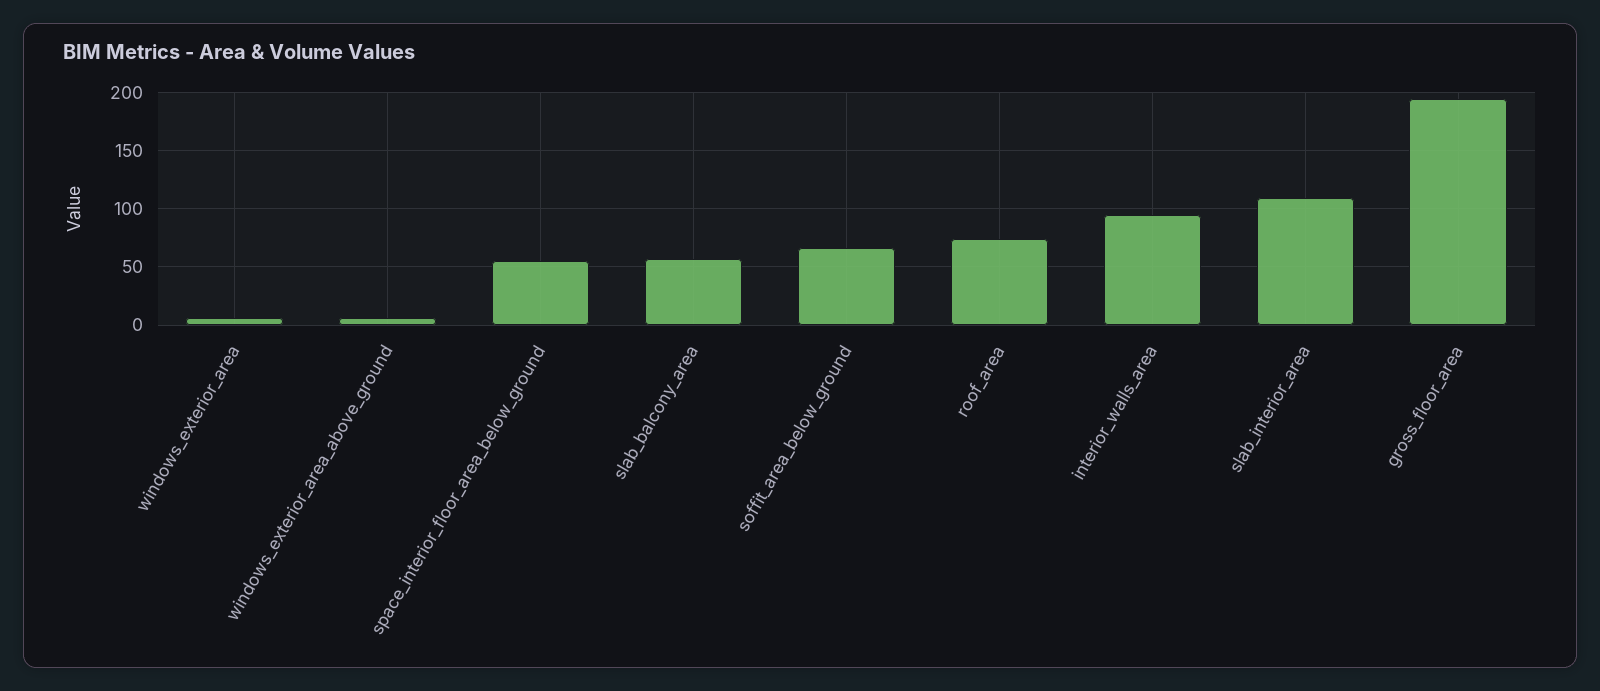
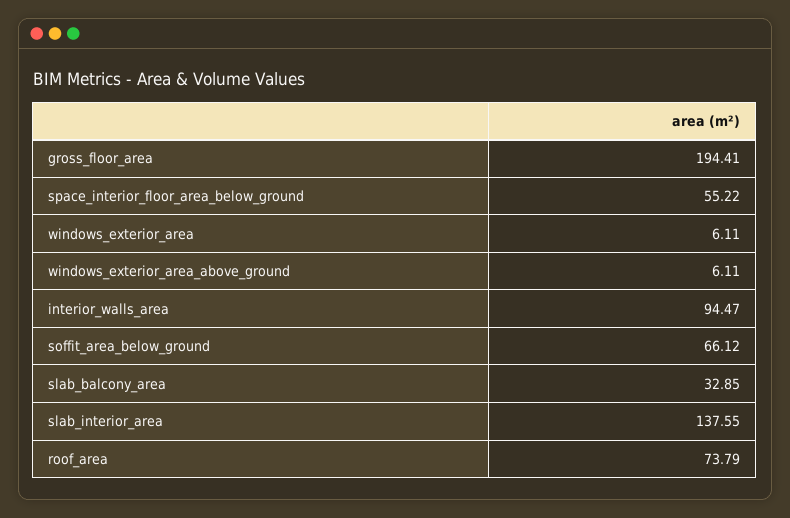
  {
    "windows_exterior_area": 6.11,
    "windows_exterior_area_above_ground": 6.11,
    "space_interior_floor_area_below_ground": 55.22,
-   "slab_balcony_area": 60,
+   "slab_balcony_area": 32.85,
    "soffit_area_below_ground": 66.12,
    "roof_area": 73.79,
    "interior_walls_area": 94.47,
-   "slab_interior_area": 110,
+   "slab_interior_area": 137.55,
    "gross_floor_area": 194.41
  }

